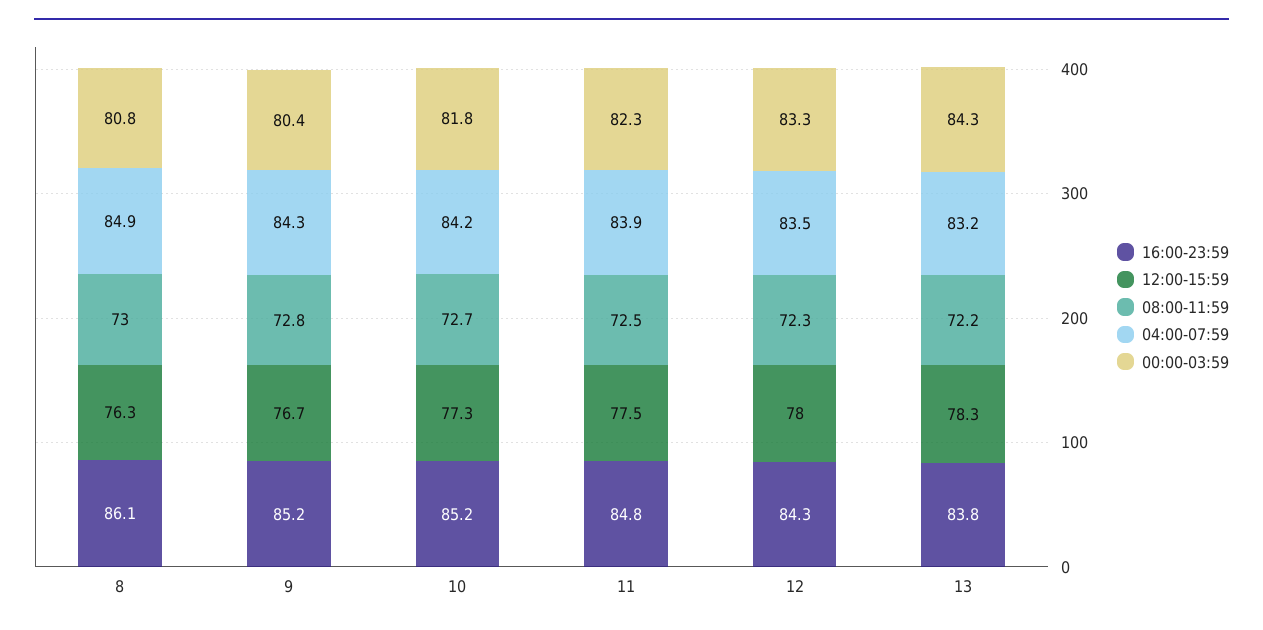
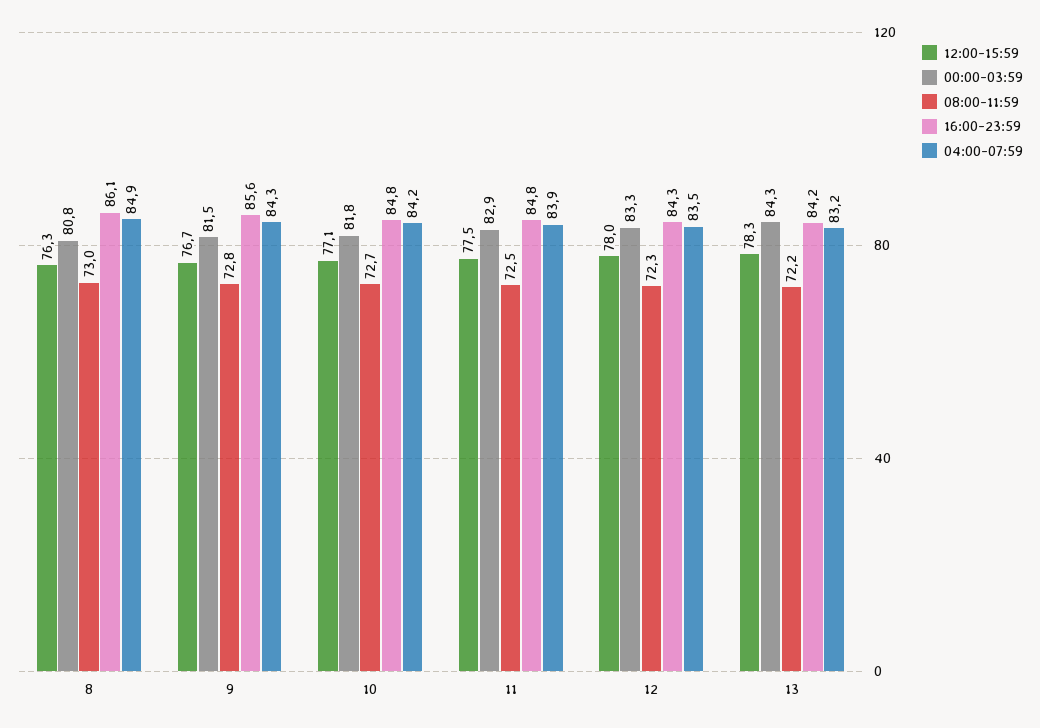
  {
    "16:00-23:59": {
      "8": 86.1,
-     "9": 85.2,
+     "9": 85.6,
-     "10": 85.2,
+     "10": 84.8,
      "11": 84.8,
      "12": 84.3,
-     "13": 83.8
+     "13": 84.2
    },
    "12:00-15:59": {
      "8": 76.3,
      "9": 76.7,
-     "10": 77.3,
+     "10": 77.1,
      "11": 77.5,
      "12": 78,
      "13": 78.3
    },
    "08:00-11:59": {
      "8": 73,
      "9": 72.8,
      "10": 72.7,
      "11": 72.5,
      "12": 72.3,
      "13": 72.2
    },
    "04:00-07:59": {
      "8": 84.9,
      "9": 84.3,
      "10": 84.2,
      "11": 83.9,
      "12": 83.5,
      "13": 83.2
    },
    "00:00-03:59": {
      "8": 80.8,
-     "9": 80.4,
+     "9": 81.5,
      "10": 81.8,
-     "11": 82.3,
+     "11": 82.9,
      "12": 83.3,
      "13": 84.3
    }
  }

